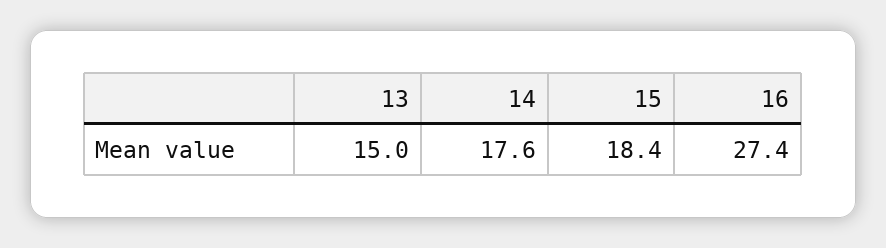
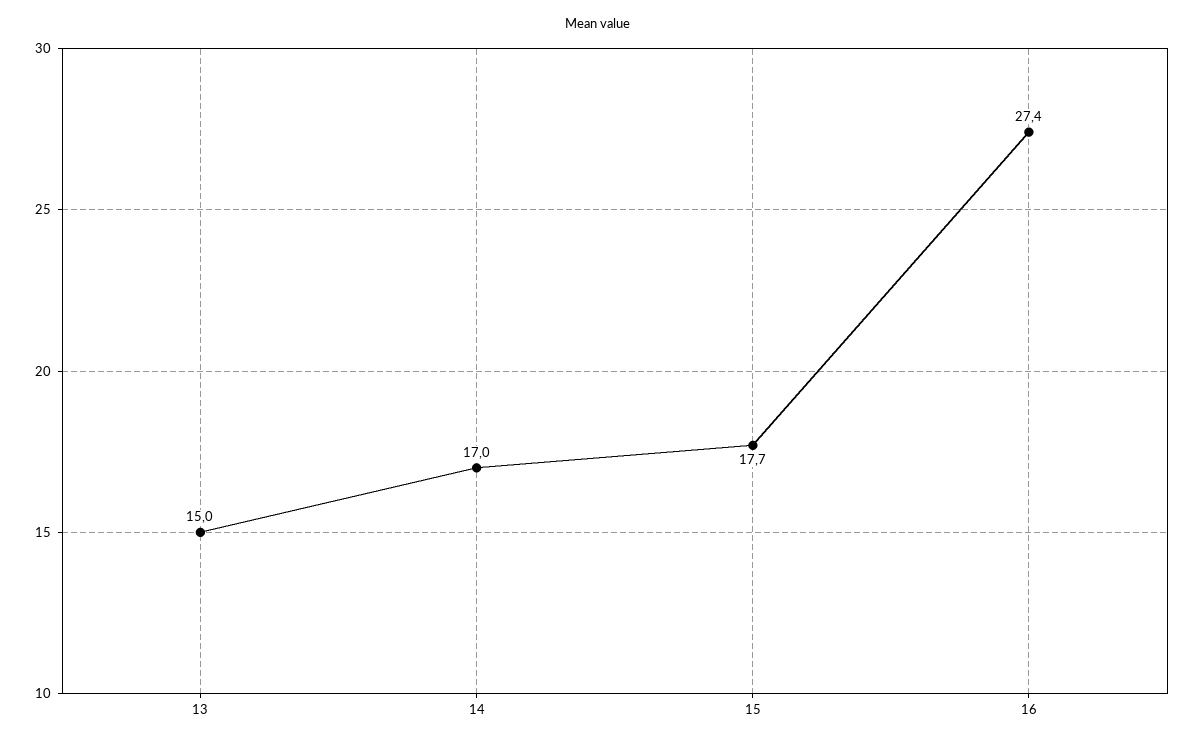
  {
    "13": 15,
-   "14": 17.6,
+   "14": 17,
-   "15": 18.4,
+   "15": 17.7,
    "16": 27.4
  }

